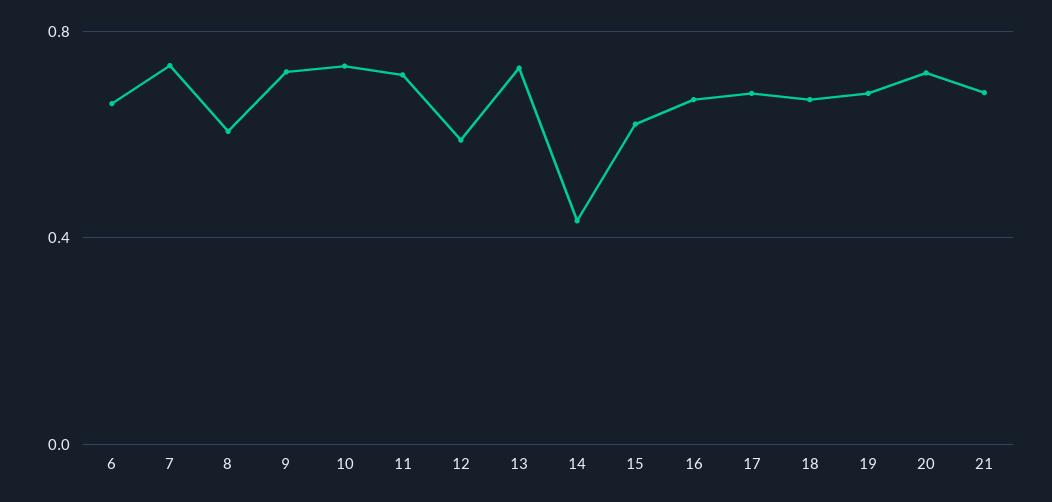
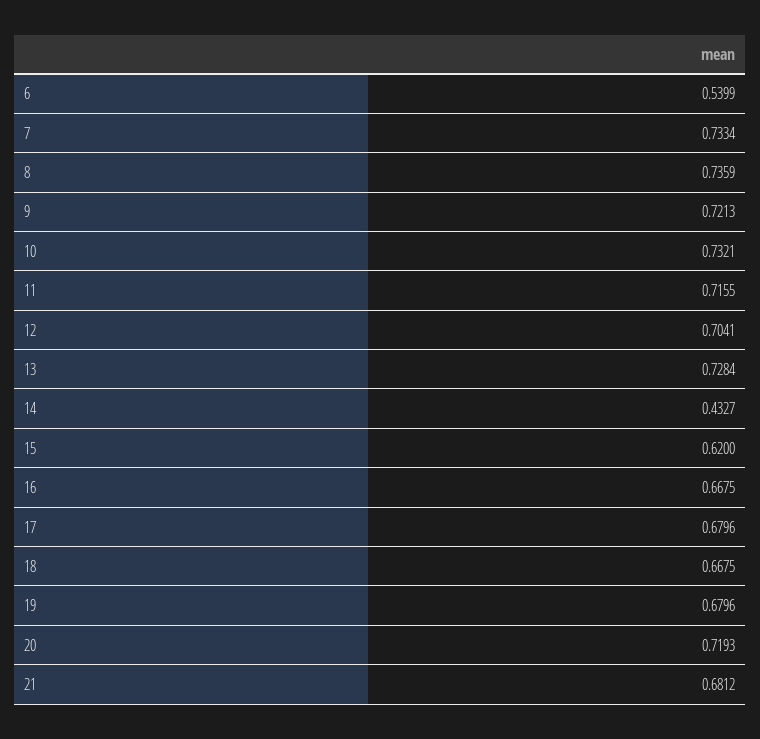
  {
-   "6": 0.65,
+   "6": 0.5399,
    "7": 0.7334,
-   "8": 0.6,
+   "8": 0.7359,
    "9": 0.7213,
    "10": 0.7321,
    "11": 0.7155,
-   "12": 0.6,
+   "12": 0.7041,
    "13": 0.7284,
    "14": 0.4327,
    "15": 0.62,
    "16": 0.6675,
    "17": 0.6796,
    "18": 0.6675,
    "19": 0.6796,
    "20": 0.7193,
    "21": 0.6812
  }

